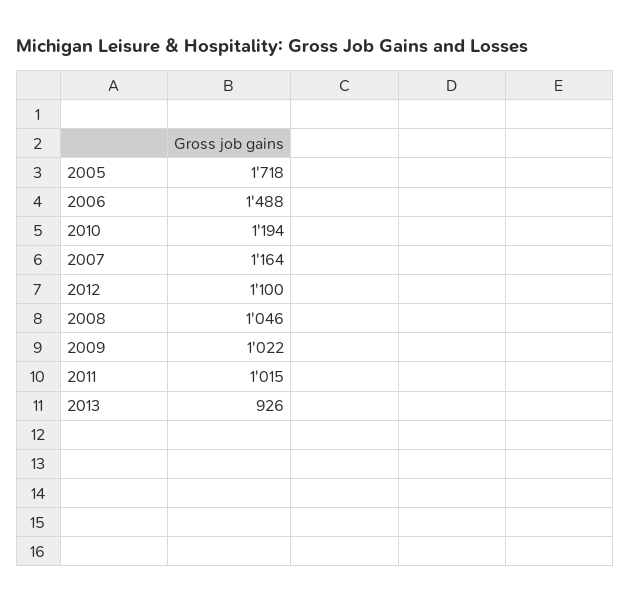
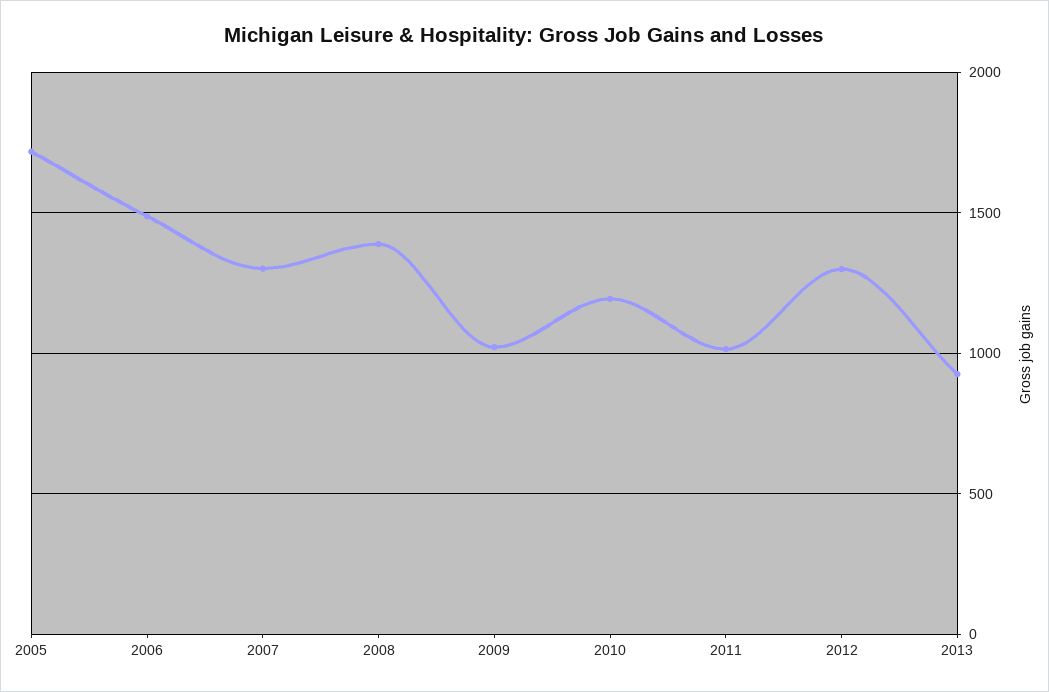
  {
    "2005": 1718,
    "2006": 1488,
    "2010": 1194,
-   "2007": 1164,
+   "2007": 1300,
-   "2012": 1100,
+   "2012": 1300,
-   "2008": 1046,
+   "2008": 1400,
    "2009": 1022,
    "2011": 1015,
    "2013": 926
  }

